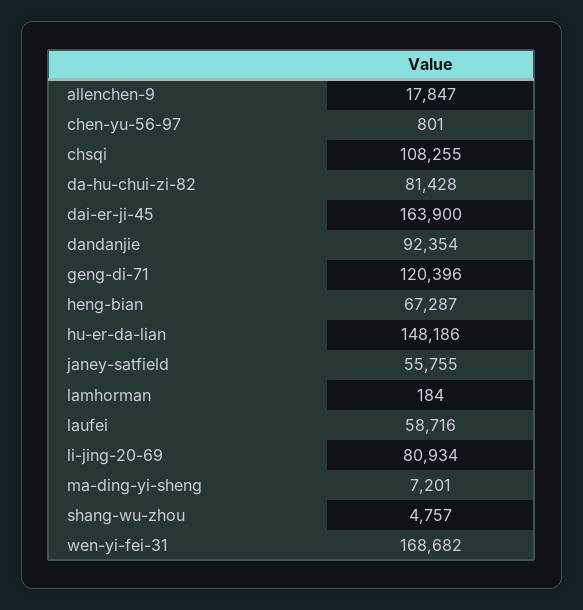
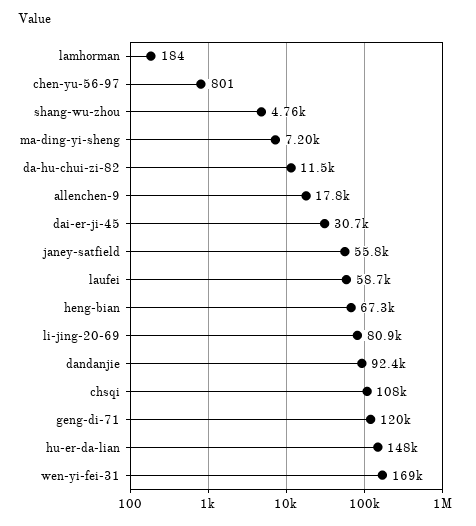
  {
    "allenchen-9": 17847,
    "chen-yu-56-97": 801,
    "chsqi": 108255,
-   "da-hu-chui-zi-82": 81428,
+   "da-hu-chui-zi-82": 11500,
-   "dai-er-ji-45": 163900,
+   "dai-er-ji-45": 30700,
    "dandanjie": 92354,
    "geng-di-71": 120396,
    "heng-bian": 67287,
    "hu-er-da-lian": 148186,
    "janey-satfield": 55755,
    "lamhorman": 184,
    "laufei": 58716,
    "li-jing-20-69": 80934,
    "ma-ding-yi-sheng": 7201,
    "shang-wu-zhou": 4757,
    "wen-yi-fei-31": 168682
  }

